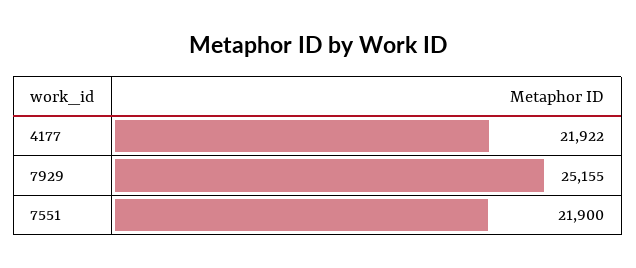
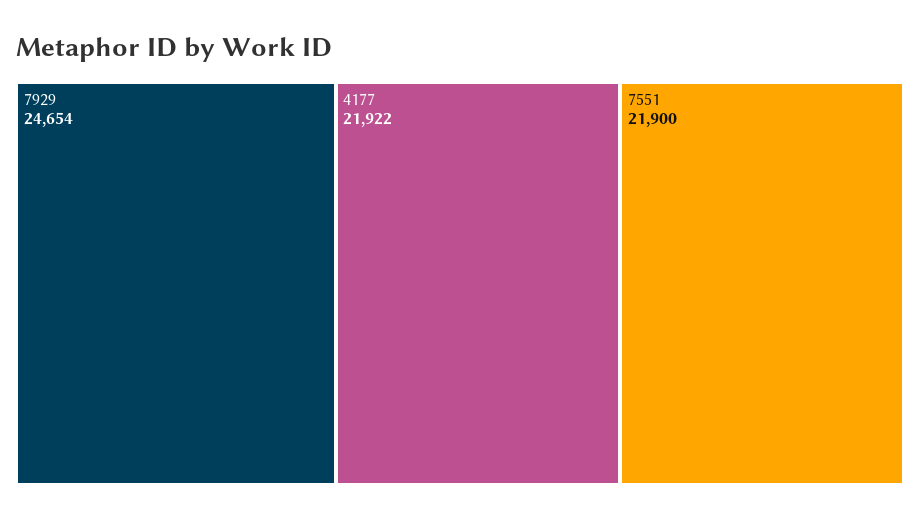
  {
    "4177": 21922,
-   "7929": 25155,
+   "7929": 24654,
    "7551": 21900
  }

